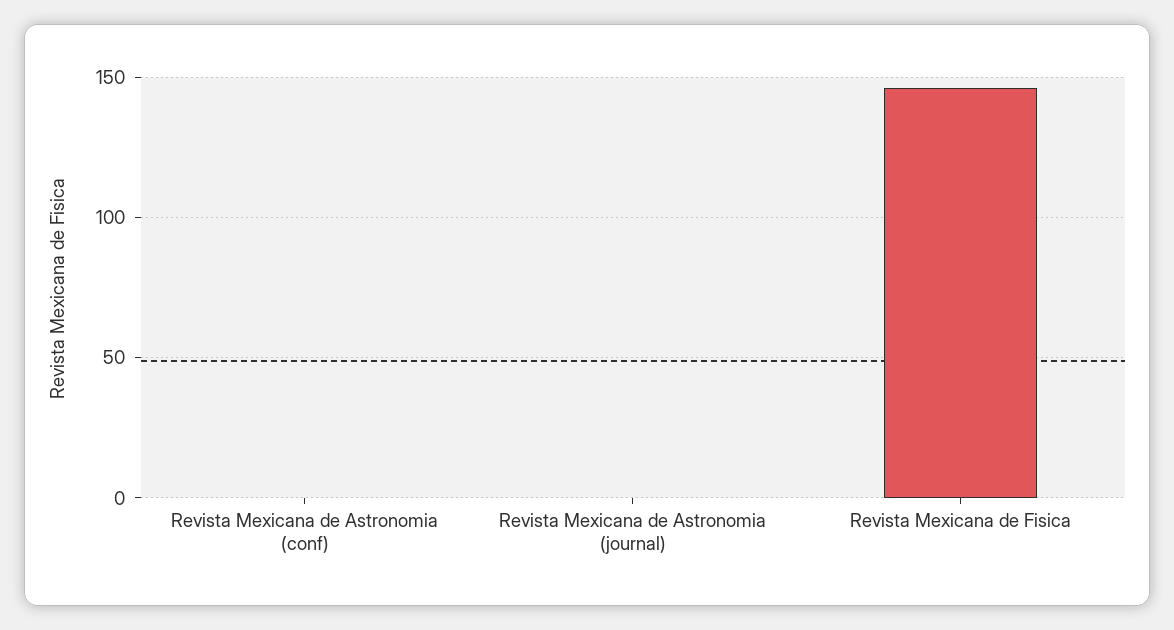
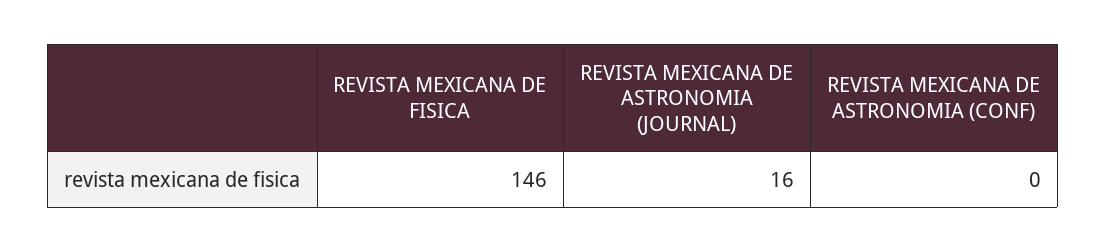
  {
    "Revista Mexicana de Astronomia (conf)": 0,
-   "Revista Mexicana de Astronomia (journal)": 0,
+   "Revista Mexicana de Astronomia (journal)": 16,
    "Revista Mexicana de Fisica": 146
  }

